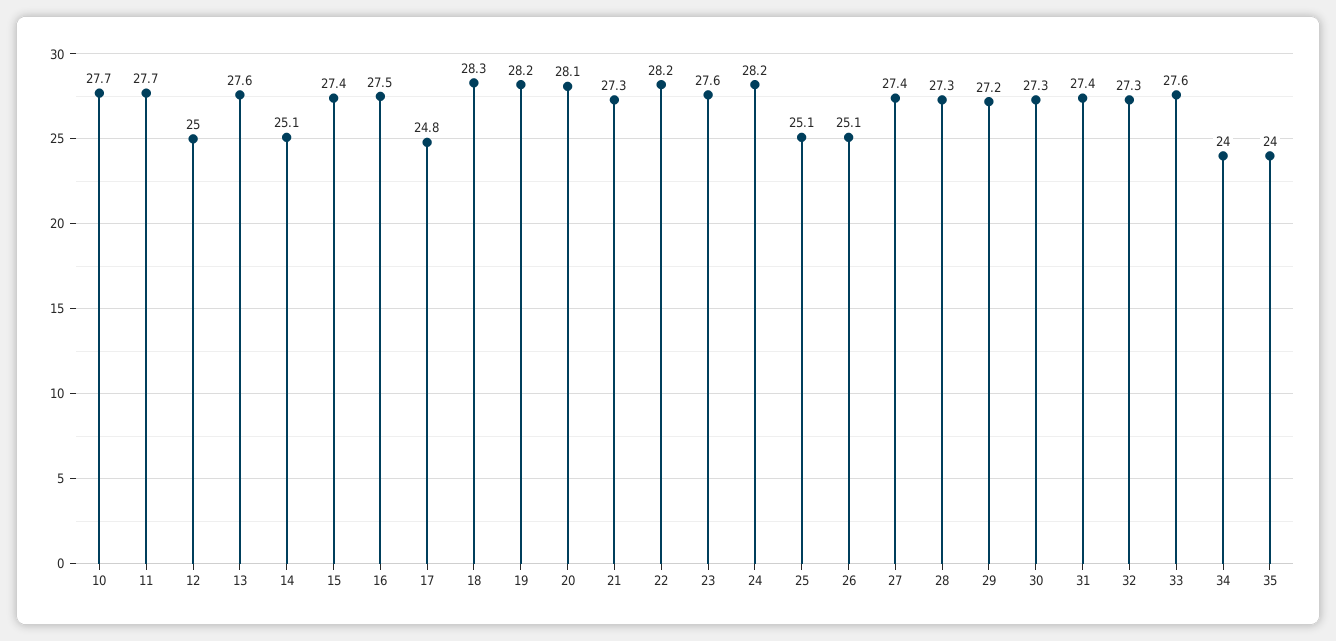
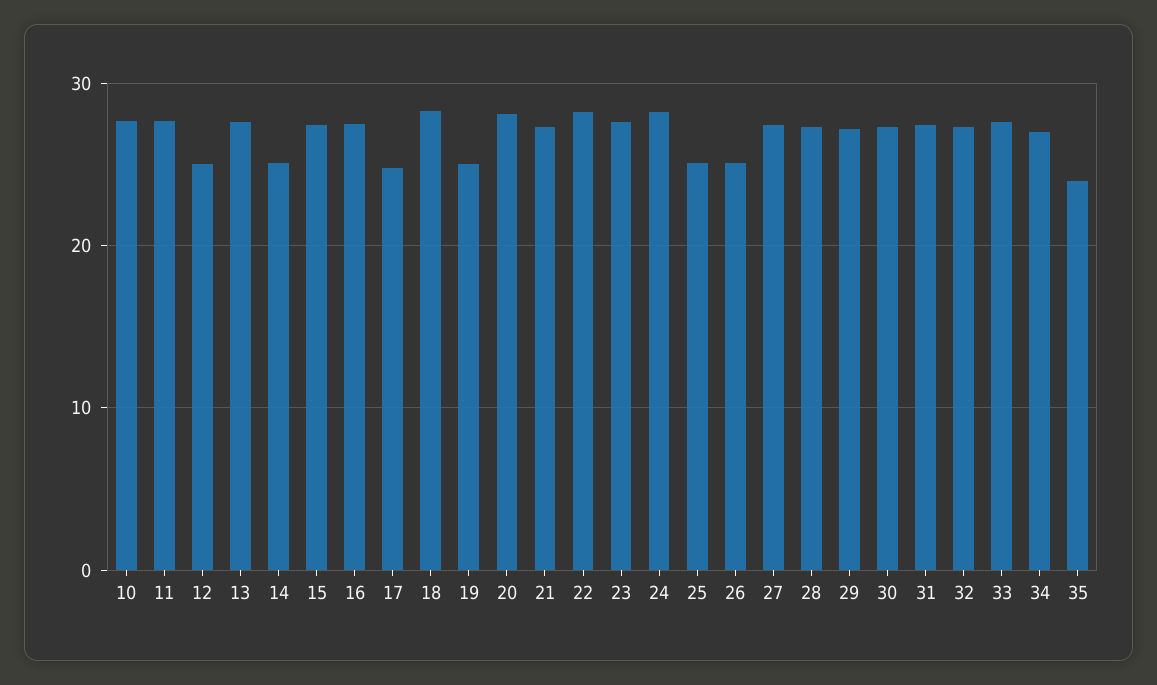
  {
    "10": 27.7,
    "11": 27.7,
    "12": 25,
    "13": 27.6,
    "14": 25.1,
    "15": 27.4,
    "16": 27.5,
    "17": 24.8,
    "18": 28.3,
-   "19": 28.2,
+   "19": 25,
    "20": 28.1,
    "21": 27.3,
    "22": 28.2,
    "23": 27.6,
    "24": 28.2,
    "25": 25.1,
    "26": 25.1,
    "27": 27.4,
    "28": 27.3,
    "29": 27.2,
    "30": 27.3,
    "31": 27.4,
    "32": 27.3,
    "33": 27.6,
-   "34": 24,
+   "34": 27,
    "35": 24
  }

